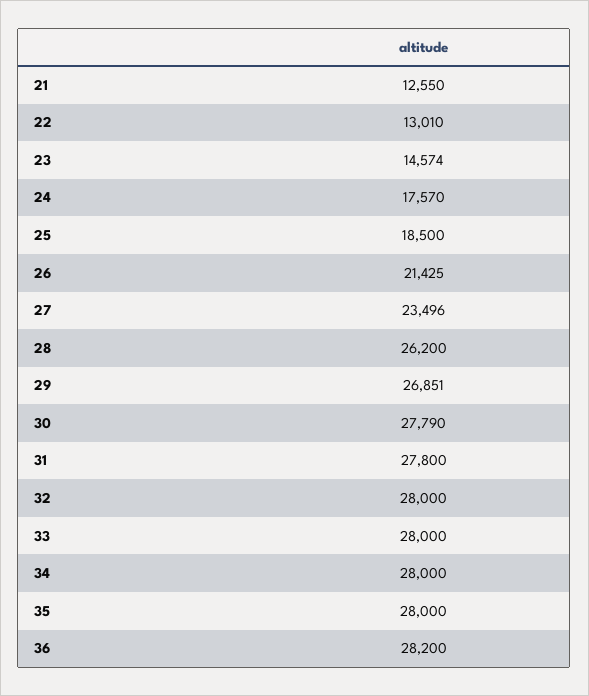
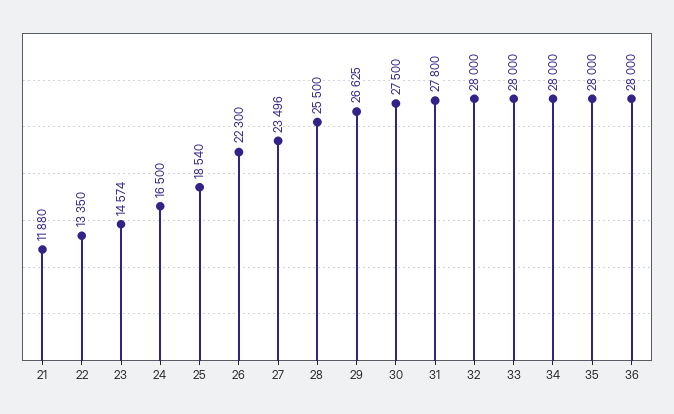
  {
-   "21": 12550,
+   "21": 11880,
-   "22": 13010,
+   "22": 13350,
    "23": 14574,
-   "24": 17570,
+   "24": 16500,
-   "25": 18500,
+   "25": 18540,
-   "26": 21425,
+   "26": 22300,
    "27": 23496,
-   "28": 26200,
+   "28": 25500,
-   "29": 26851,
+   "29": 26625,
-   "30": 27790,
+   "30": 27500,
    "31": 27800,
    "32": 28000,
    "33": 28000,
    "34": 28000,
    "35": 28000,
-   "36": 28200
+   "36": 28000
  }

